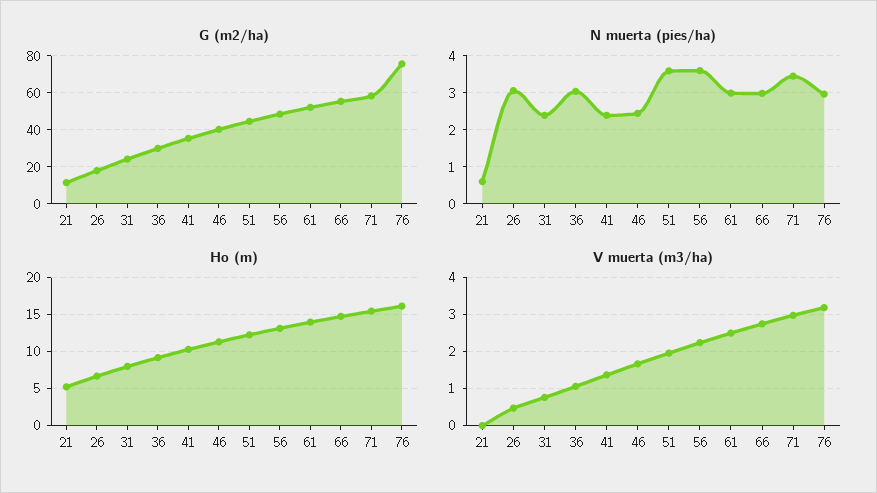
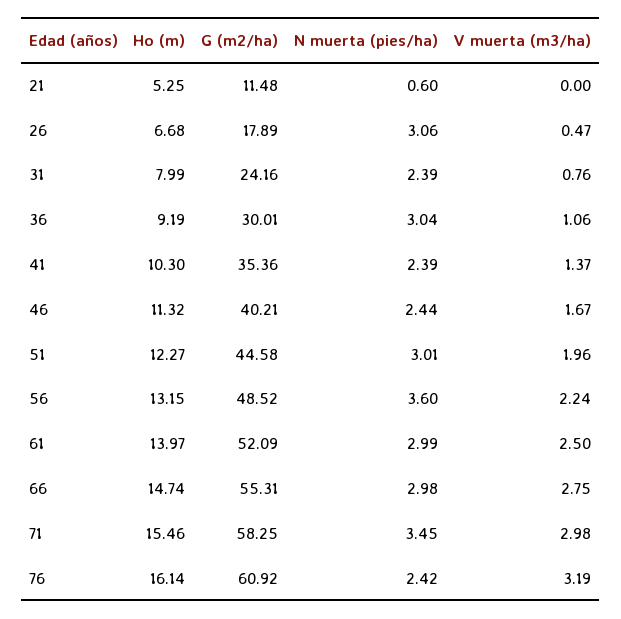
  {
    "G (m2/ha)": {
      "21": 11.48,
      "26": 17.89,
      "31": 24.16,
      "36": 30.01,
      "41": 35.36,
      "46": 40.21,
      "51": 44.58,
      "56": 48.52,
      "61": 52.09,
      "66": 55.31,
      "71": 58.25,
-     "76": 75
+     "76": 60.92
    },
    "N muerta (pies/ha)": {
      "21": 0.6,
      "26": 3.06,
      "31": 2.39,
      "36": 3.04,
      "41": 2.39,
      "46": 2.44,
-     "51": 3.6,
+     "51": 3.01,
      "56": 3.6,
      "61": 2.99,
      "66": 2.98,
      "71": 3.45,
-     "76": 3
+     "76": 2.42
    },
    "Ho (m)": {
      "21": 5.25,
      "26": 6.68,
      "31": 7.99,
      "36": 9.19,
      "41": 10.3,
      "46": 11.32,
      "51": 12.27,
      "56": 13.15,
      "61": 13.97,
      "66": 14.74,
      "71": 15.46,
      "76": 16.14
    },
    "V muerta (m3/ha)": {
      "21": 0,
      "26": 0.47,
      "31": 0.76,
      "36": 1.06,
      "41": 1.37,
      "46": 1.67,
      "51": 1.96,
      "56": 2.24,
      "61": 2.5,
      "66": 2.75,
      "71": 2.98,
      "76": 3.19
    }
  }

